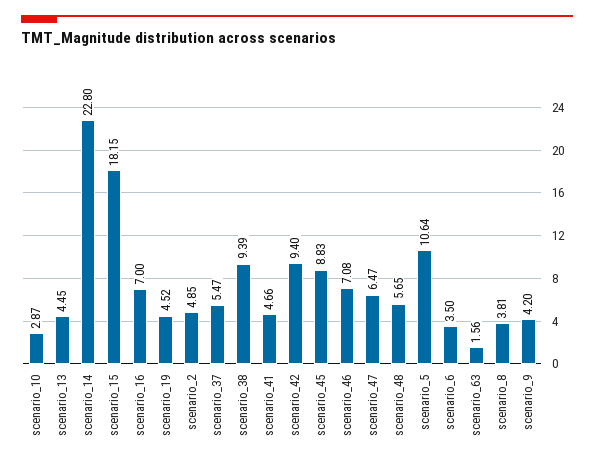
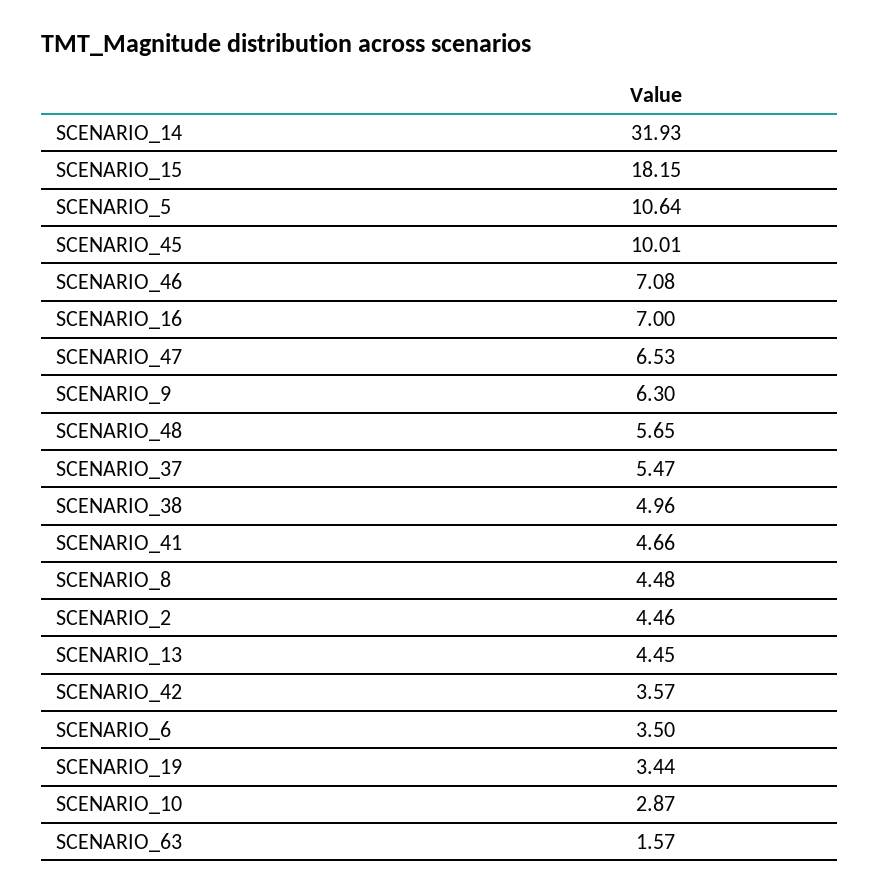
  {
    "scenario_10": 2.87,
    "scenario_13": 4.45,
-   "scenario_14": 22.8,
+   "scenario_14": 31.93,
    "scenario_15": 18.15,
    "scenario_16": 7,
-   "scenario_19": 4.52,
+   "scenario_19": 3.44,
-   "scenario_2": 4.85,
+   "scenario_2": 4.46,
    "scenario_37": 5.47,
-   "scenario_38": 9.39,
+   "scenario_38": 4.96,
    "scenario_41": 4.66,
-   "scenario_42": 9.4,
+   "scenario_42": 3.57,
-   "scenario_45": 8.83,
+   "scenario_45": 10.01,
    "scenario_46": 7.08,
-   "scenario_47": 6.47,
+   "scenario_47": 6.53,
    "scenario_48": 5.65,
    "scenario_5": 10.64,
    "scenario_6": 3.5,
-   "scenario_63": 1.56,
+   "scenario_63": 1.57,
-   "scenario_8": 3.81,
+   "scenario_8": 4.48,
-   "scenario_9": 4.2
+   "scenario_9": 6.3
  }

